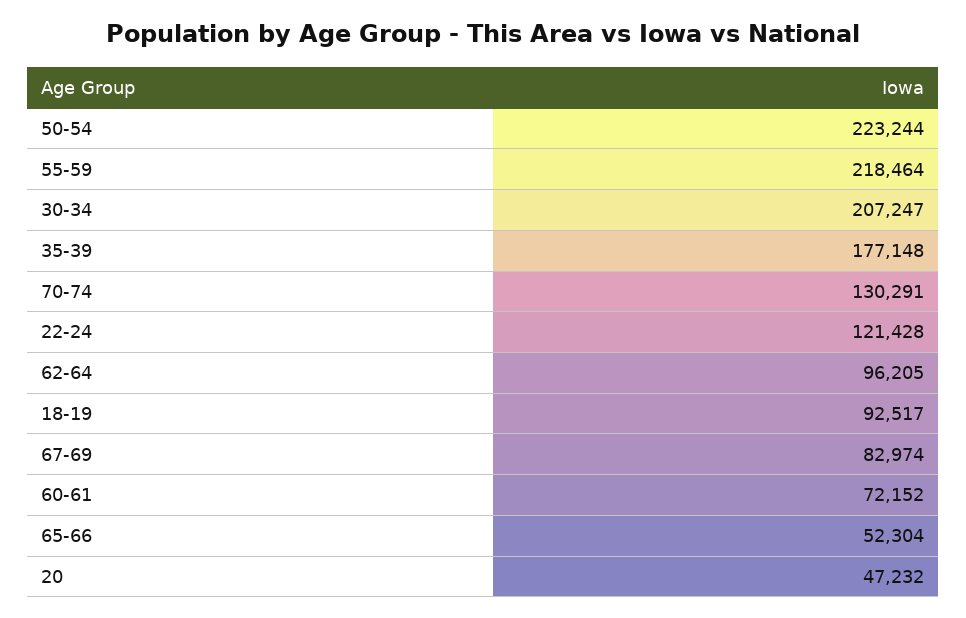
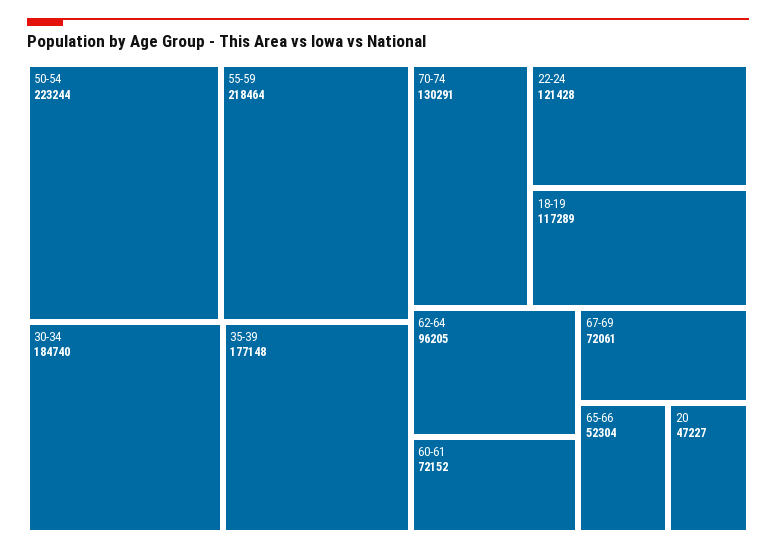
  {
    "50-54": 223244,
    "55-59": 218464,
-   "30-34": 207247,
+   "30-34": 184740,
    "35-39": 177148,
    "70-74": 130291,
    "22-24": 121428,
    "62-64": 96205,
-   "18-19": 92517,
+   "18-19": 117289,
-   "67-69": 82974,
+   "67-69": 72061,
    "60-61": 72152,
    "65-66": 52304,
-   "20": 47232
+   "20": 47227
  }

